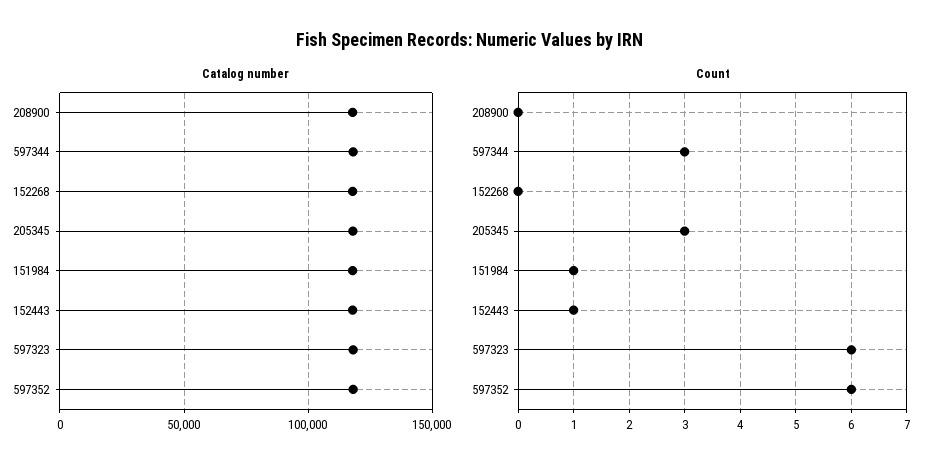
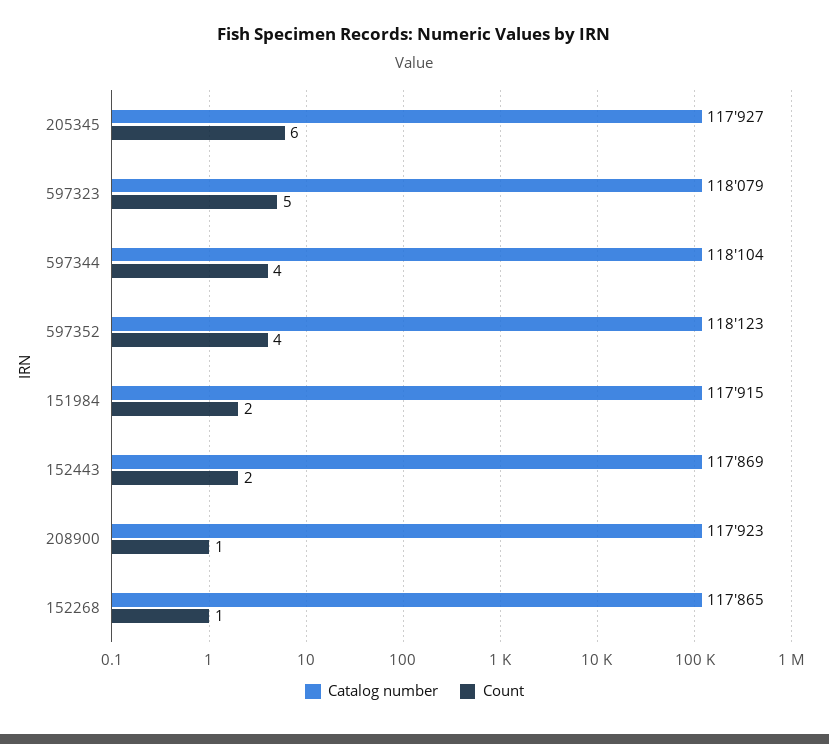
  {
    "Catalog number": {
      "208900": 117923,
      "597344": 118104,
      "152268": 117865,
      "205345": 117927,
      "151984": 117915,
      "152443": 117869,
      "597323": 118079,
      "597352": 118123
    },
    "Count": {
-     "208900": 0,
+     "208900": 1,
-     "597344": 3,
+     "597344": 4,
-     "152268": 0,
+     "152268": 1,
-     "205345": 3,
+     "205345": 6,
-     "151984": 1,
+     "151984": 2,
-     "152443": 1,
+     "152443": 2,
-     "597323": 6,
+     "597323": 5,
-     "597352": 6
+     "597352": 4
    }
  }

